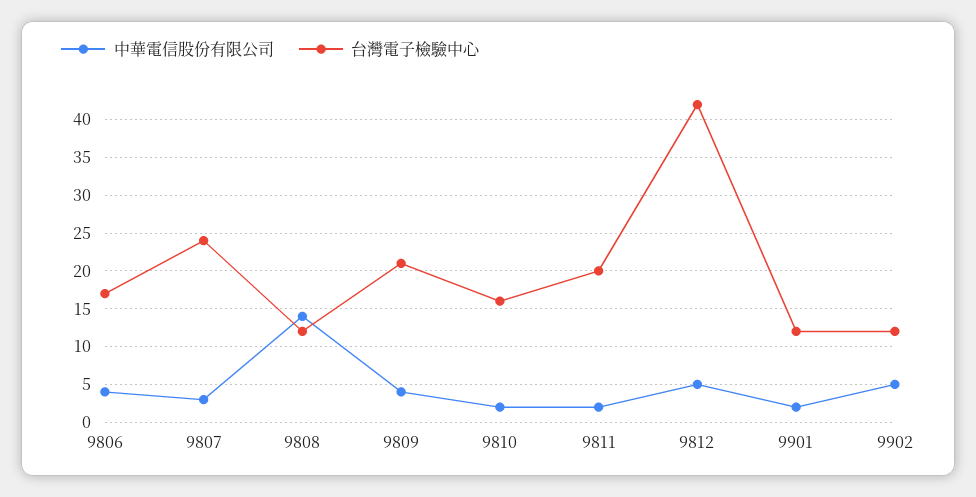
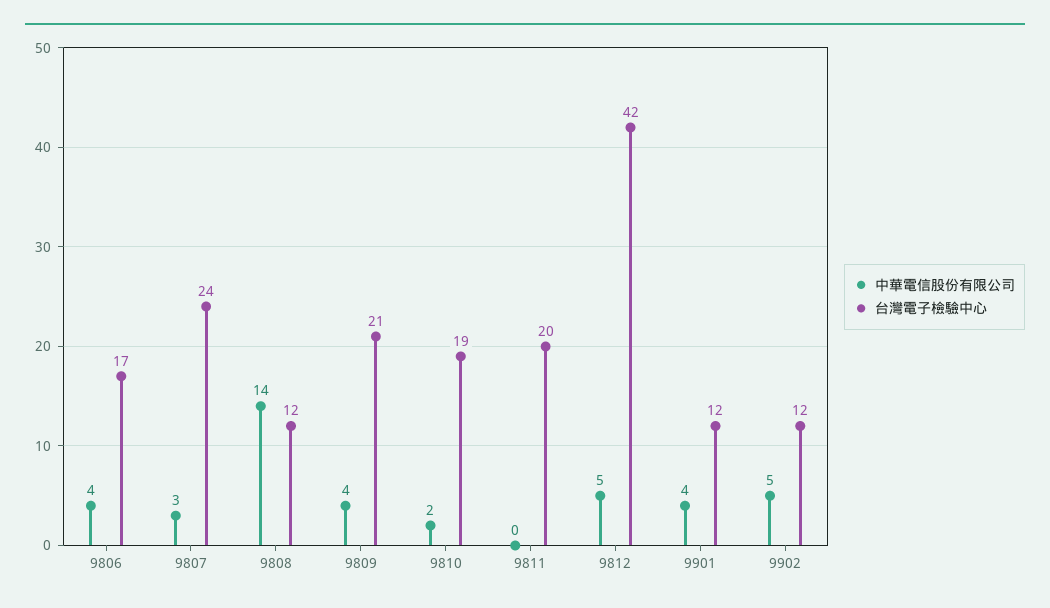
  {
    "中華電信股份有限公司": {
      "9806": 4,
      "9807": 3,
      "9808": 14,
      "9809": 4,
      "9810": 2,
-     "9811": 2,
+     "9811": 0,
      "9812": 5,
-     "9901": 2,
+     "9901": 4,
      "9902": 5
    },
    "台灣電子檢驗中心": {
      "9806": 17,
      "9807": 24,
      "9808": 12,
      "9809": 21,
-     "9810": 16,
+     "9810": 19,
      "9811": 20,
      "9812": 42,
      "9901": 12,
      "9902": 12
    }
  }

